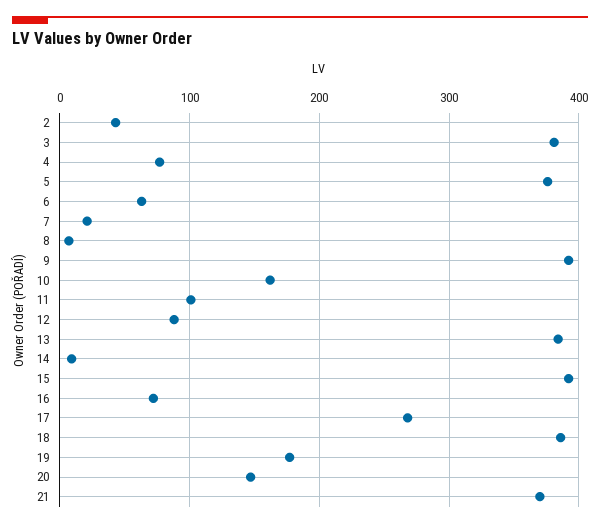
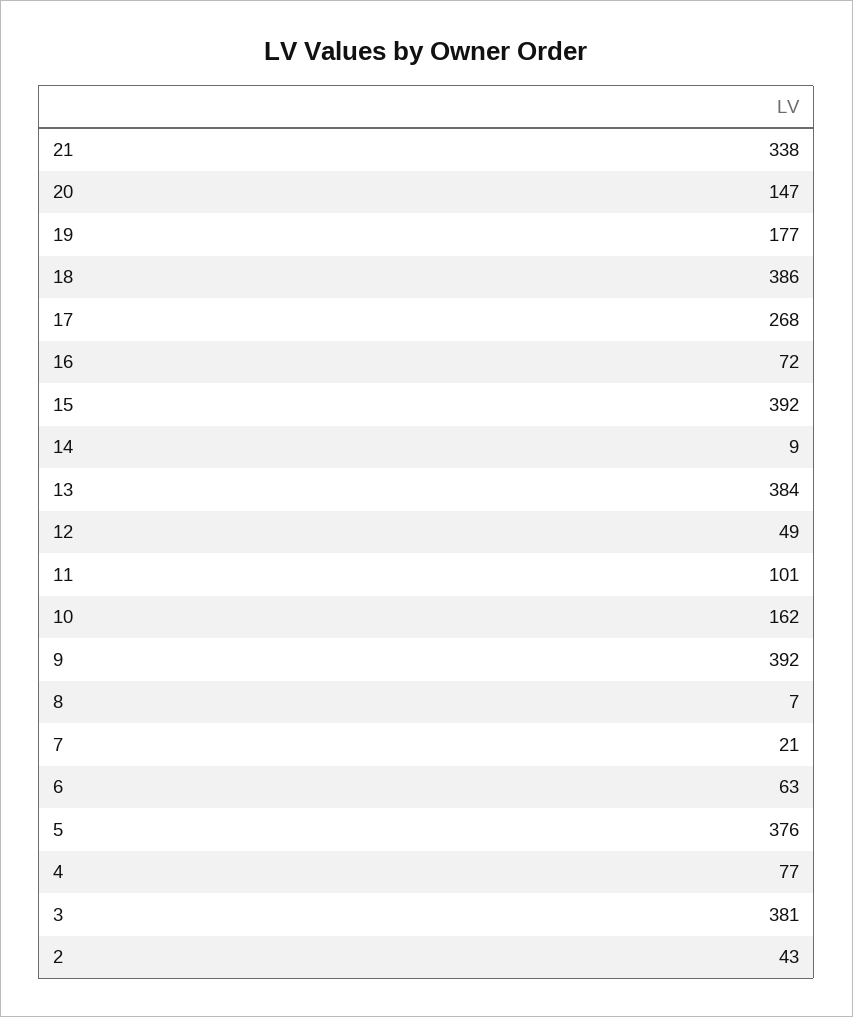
  {
    "2": 43,
    "3": 381,
    "4": 77,
    "5": 376,
    "6": 63,
    "7": 21,
    "8": 7,
    "9": 392,
    "10": 162,
    "11": 101,
-   "12": 90,
+   "12": 49,
    "13": 384,
    "14": 9,
    "15": 392,
    "16": 72,
    "17": 268,
    "18": 386,
    "19": 177,
    "20": 147,
-   "21": 370
+   "21": 338
  }

